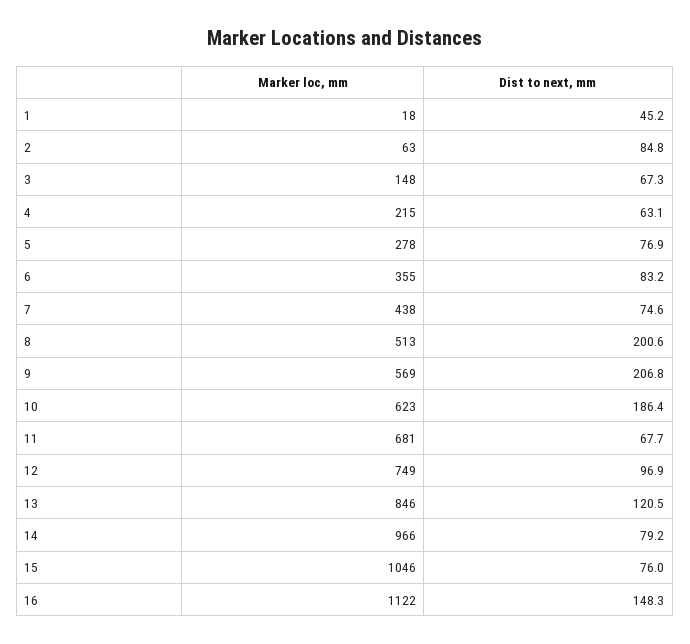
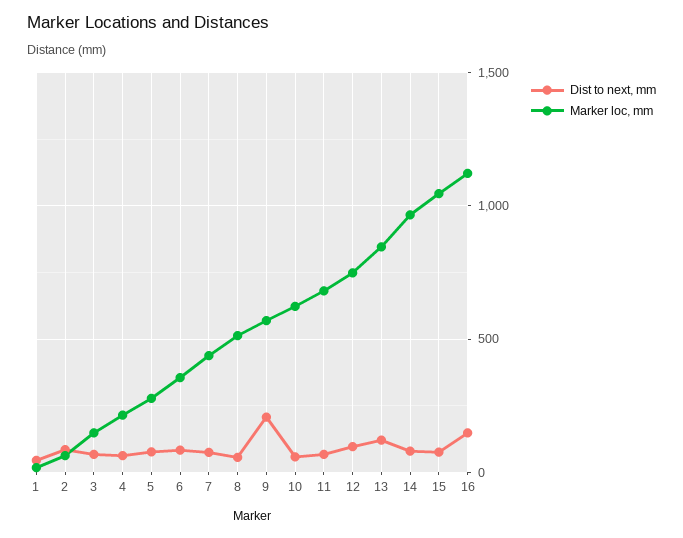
  {
    "Marker loc, mm": {
      "1": 18,
      "2": 63,
      "3": 148,
      "4": 215,
      "5": 278,
      "6": 355,
      "7": 438,
      "8": 513,
      "9": 569,
      "10": 623,
      "11": 681,
      "12": 749,
      "13": 846,
      "14": 966,
      "15": 1046,
      "16": 1122
    },
    "Dist to next, mm": {
      "1": 45.2,
      "2": 84.8,
      "3": 67.3,
      "4": 63.1,
      "5": 76.9,
      "6": 83.2,
      "7": 74.6,
-     "8": 200.6,
+     "8": 50,
      "9": 206.8,
-     "10": 186.4,
+     "10": 50,
      "11": 67.7,
      "12": 96.9,
      "13": 120.5,
      "14": 79.2,
      "15": 76,
      "16": 148.3
    }
  }

